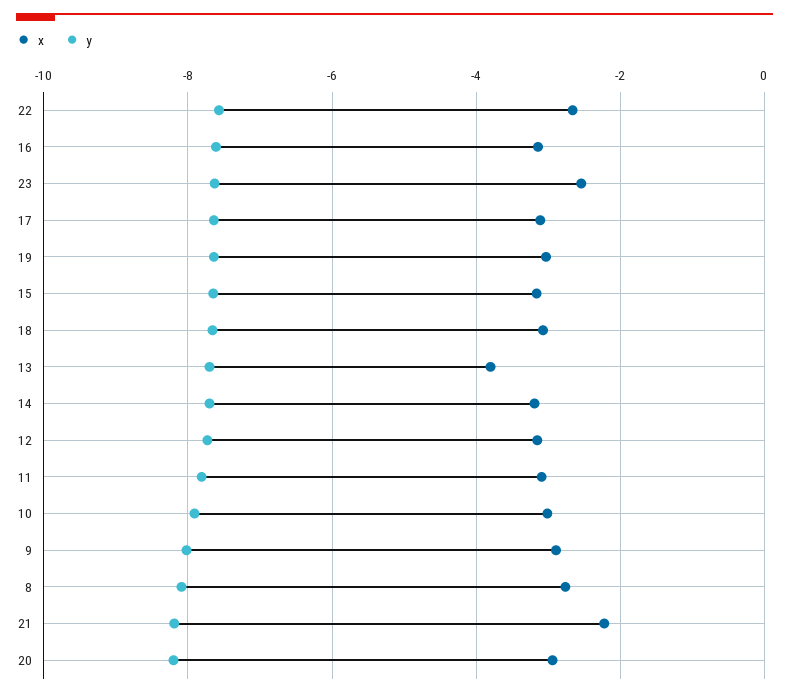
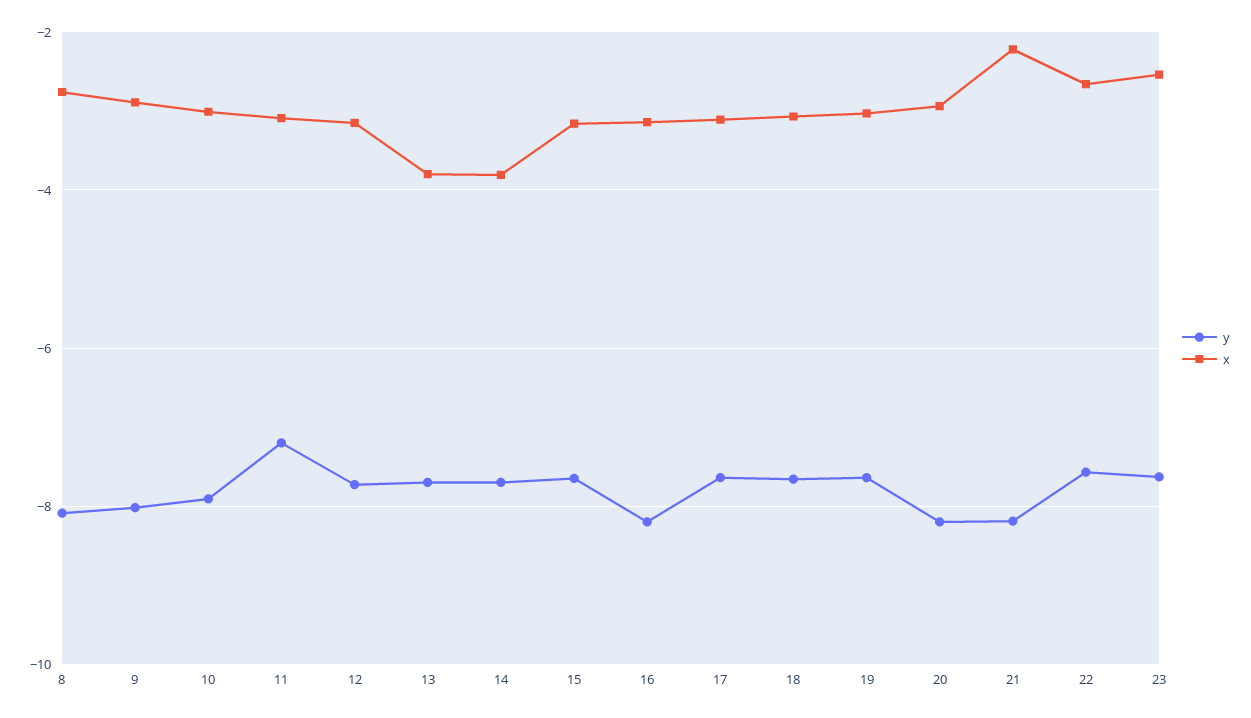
  {
    "x": {
      "22": -2.6,
      "16": -3.2,
      "23": -2.6,
      "17": -3.2,
      "19": -3,
      "15": -3.2,
      "18": -3,
      "13": -3.8,
-     "14": -3.2,
+     "14": -3.8,
      "12": -3.2,
      "11": -3,
      "10": -3,
      "9": -2.8,
      "8": -2.8,
      "21": -2.2,
      "20": -3
    },
    "y": {
      "22": -7.6,
-     "16": -7.6,
+     "16": -8.2,
      "23": -7.6,
      "17": -7.6,
      "19": -7.6,
      "15": -7.6,
      "18": -7.6,
      "13": -7.8,
      "14": -7.8,
      "12": -7.8,
-     "11": -7.8,
+     "11": -7.2,
      "10": -8,
      "9": -8,
      "8": -8,
      "21": -8.2,
      "20": -8.2
    }
  }

